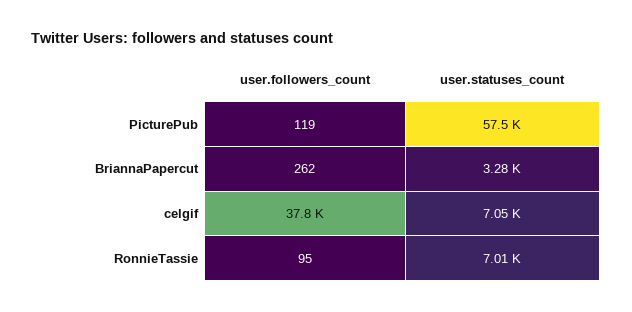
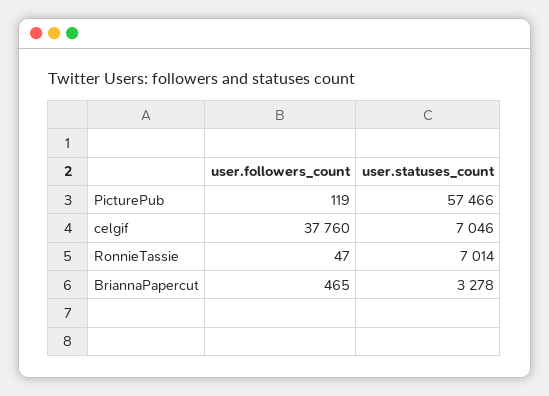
  {
    "user.followers_count": {
      "PicturePub": 119,
-     "BriannaPapercut": 262,
+     "BriannaPapercut": 465,
      "celgif": 37760,
-     "RonnieTassie": 95
+     "RonnieTassie": 47
    },
    "user.statuses_count": {
      "PicturePub": 57466,
      "BriannaPapercut": 3278,
      "celgif": 7046,
      "RonnieTassie": 7014
    }
  }

